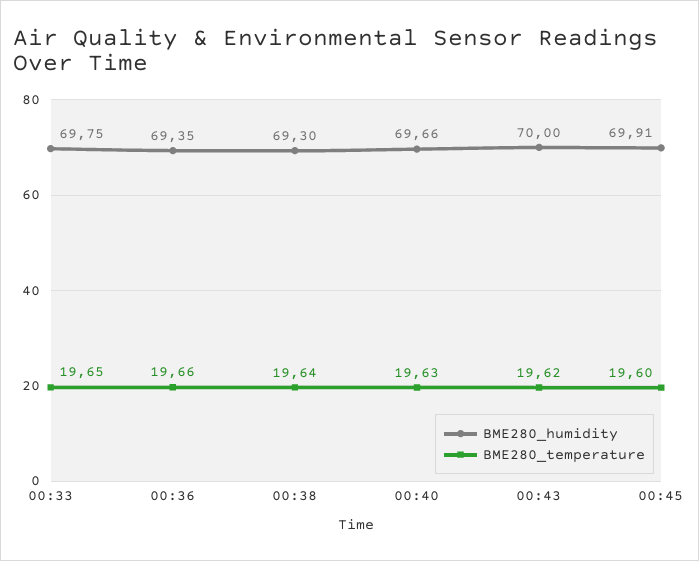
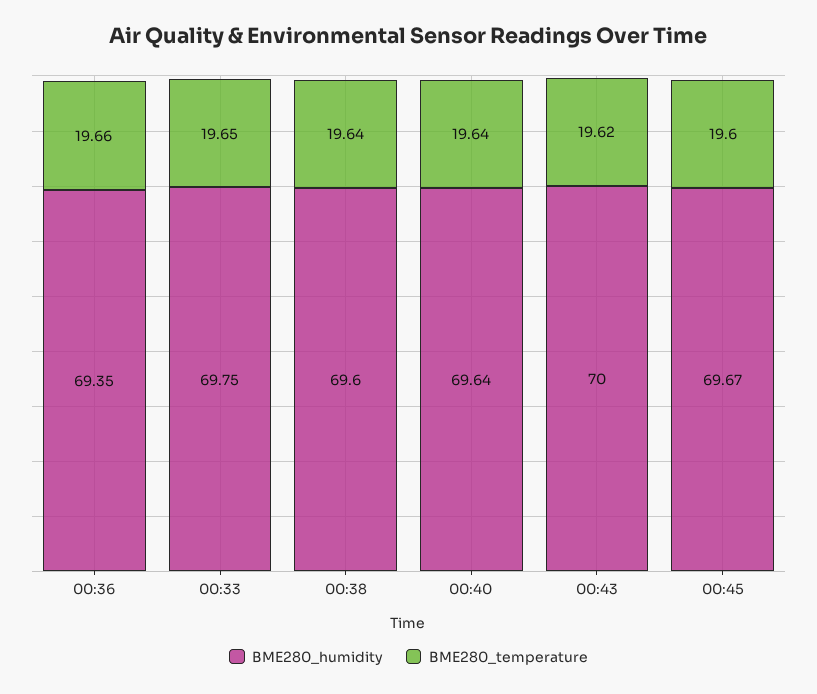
  {
    "BME280_humidity": {
      "00:33": 69.75,
      "00:36": 69.35,
-     "00:38": 69.3,
+     "00:38": 69.6,
-     "00:40": 69.66,
+     "00:40": 69.64,
      "00:43": 70,
-     "00:45": 69.91
+     "00:45": 69.67
    },
    "BME280_temperature": {
      "00:33": 19.65,
      "00:36": 19.66,
      "00:38": 19.64,
-     "00:40": 19.63,
+     "00:40": 19.64,
      "00:43": 19.62,
      "00:45": 19.6
    }
  }

